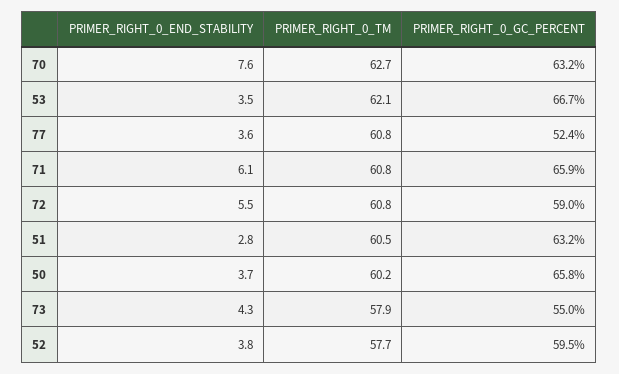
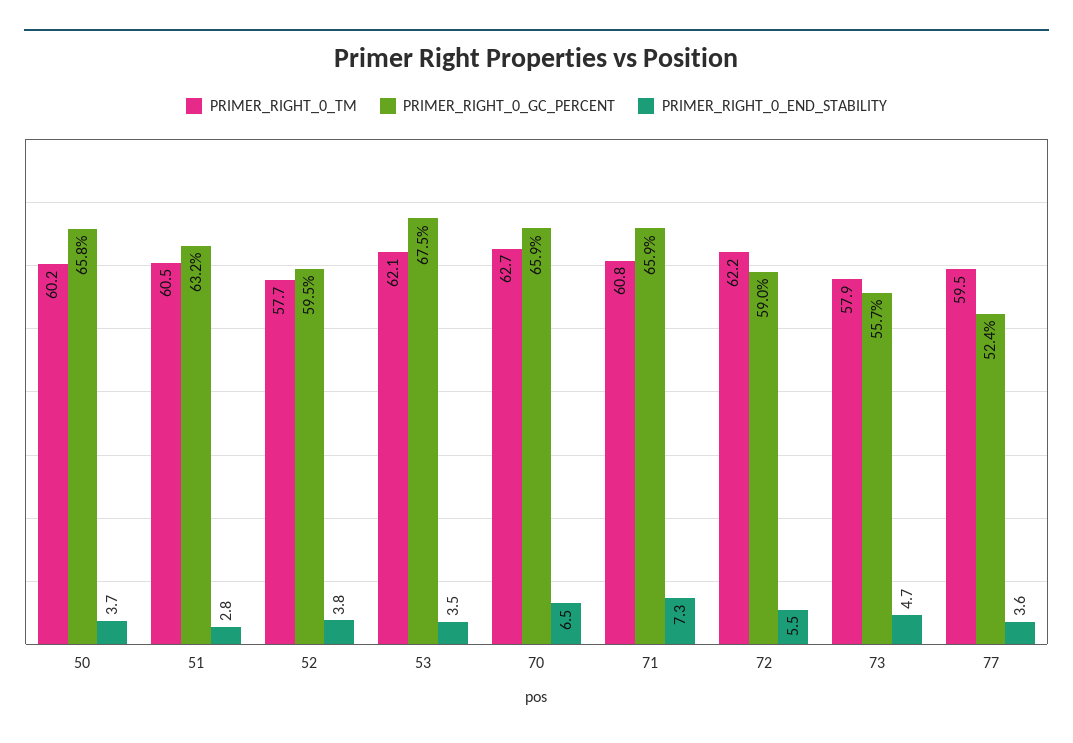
  {
    "PRIMER_RIGHT_0_END_STABILITY": {
-     "70": 7.6,
+     "70": 6.5,
      "53": 3.5,
      "77": 3.6,
-     "71": 6.1,
+     "71": 7.3,
      "72": 5.5,
      "51": 2.8,
      "50": 3.7,
-     "73": 4.3,
+     "73": 4.7,
      "52": 3.8
    },
    "PRIMER_RIGHT_0_TM": {
      "70": 62.7,
      "53": 62.1,
-     "77": 60.8,
+     "77": 59.5,
      "71": 60.8,
-     "72": 60.8,
+     "72": 62.2,
      "51": 60.5,
      "50": 60.2,
      "73": 57.9,
      "52": 57.7
    },
    "PRIMER_RIGHT_0_GC_PERCENT": {
-     "70": 63.2,
+     "70": 65.9,
-     "53": 66.7,
+     "53": 67.5,
      "77": 52.4,
      "71": 65.9,
      "72": 59,
      "51": 63.2,
      "50": 65.8,
-     "73": 55,
+     "73": 55.7,
      "52": 59.5
    }
  }

